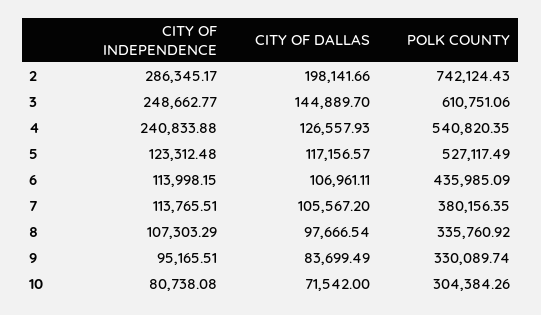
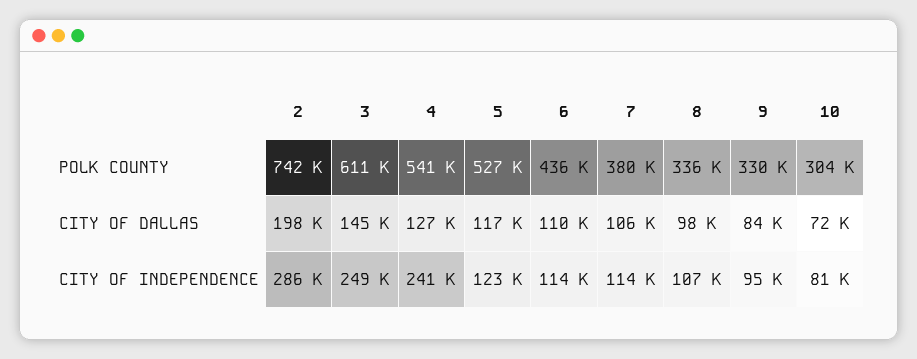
  {
    "CITY OF INDEPENDENCE": {
      "2": 286345.17,
      "3": 248662.77,
      "4": 240833.88,
      "5": 123312.48,
      "6": 113998.15,
      "7": 113765.51,
      "8": 107303.29,
      "9": 95165.51,
      "10": 80738.08
    },
    "CITY OF DALLAS": {
      "2": 198141.66,
      "3": 144889.7,
      "4": 126557.93,
      "5": 117156.57,
-     "6": 106961.11,
+     "6": 110000,
      "7": 105567.2,
      "8": 97666.54,
      "9": 83699.49,
      "10": 71542
    },
    "POLK COUNTY": {
      "2": 742124.43,
      "3": 610751.06,
      "4": 540820.35,
      "5": 527117.49,
      "6": 435985.09,
      "7": 380156.35,
      "8": 335760.92,
      "9": 330089.74,
      "10": 304384.26
    }
  }

